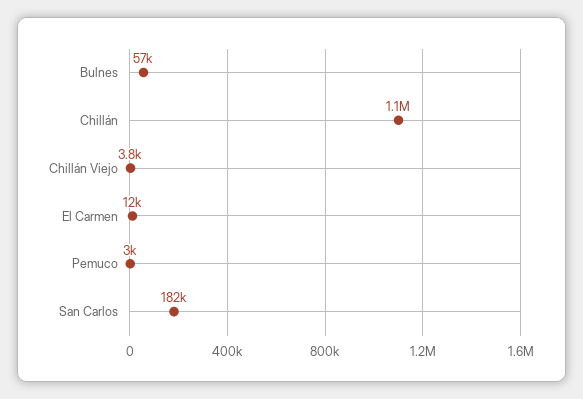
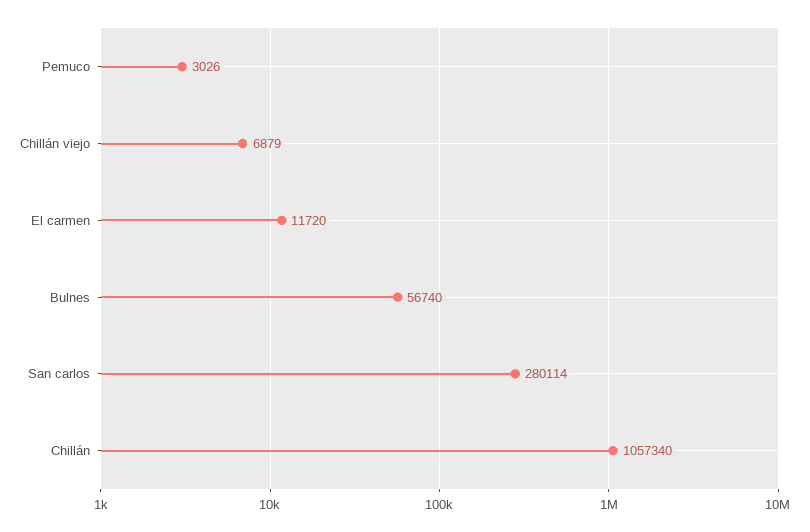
  {
    "Bulnes": 56740,
    "Chillán": 1057340,
-   "Chillán Viejo": 3800,
+   "Chillán Viejo": 6879,
    "El Carmen": 11720,
    "Pemuco": 3026,
-   "San Carlos": 182000
+   "San Carlos": 280114
  }

